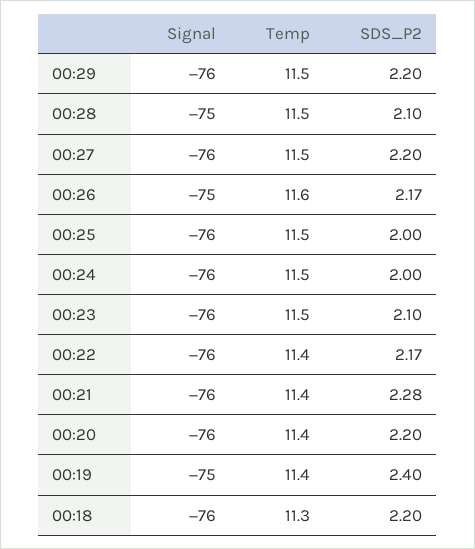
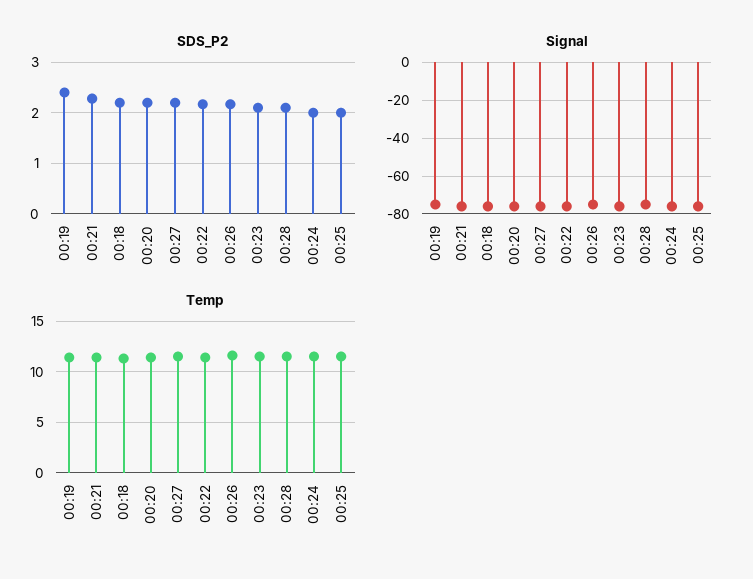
  {
    "Signal": {
-     "00:29": -76,
      "00:28": -75,
      "00:27": -76,
      "00:26": -75,
      "00:25": -76,
      "00:24": -76,
      "00:23": -76,
      "00:22": -76,
      "00:21": -76,
      "00:20": -76,
      "00:19": -75,
      "00:18": -76
    },
    "Temp": {
-     "00:29": 11.5,
      "00:28": 11.5,
      "00:27": 11.5,
      "00:26": 11.6,
      "00:25": 11.5,
      "00:24": 11.5,
      "00:23": 11.5,
      "00:22": 11.4,
      "00:21": 11.4,
      "00:20": 11.4,
      "00:19": 11.4,
      "00:18": 11.3
    },
    "SDS_P2": {
-     "00:29": 2.2,
      "00:28": 2.1,
      "00:27": 2.2,
      "00:26": 2.17,
      "00:25": 2,
      "00:24": 2,
      "00:23": 2.1,
      "00:22": 2.17,
      "00:21": 2.28,
      "00:20": 2.2,
      "00:19": 2.4,
      "00:18": 2.2
    }
  }

